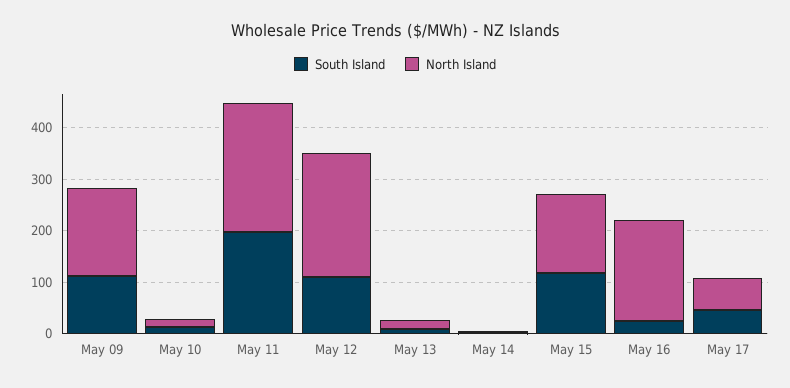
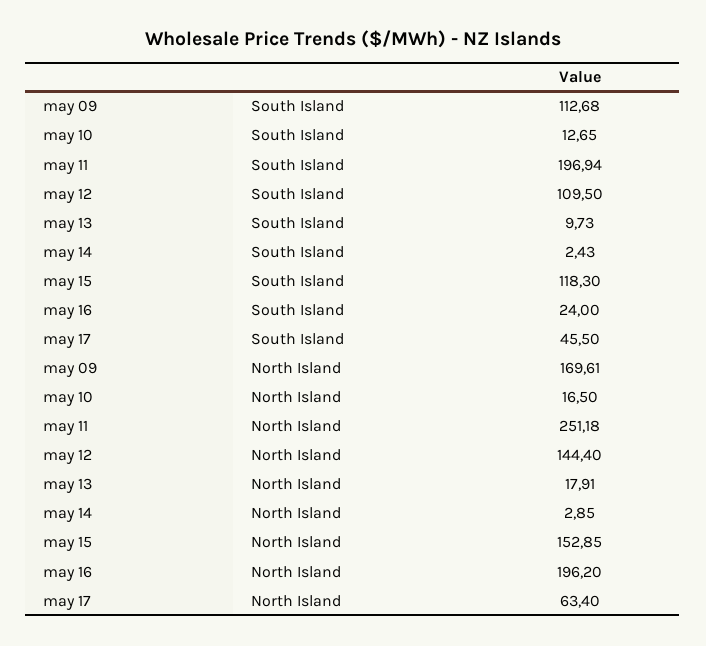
  {
    "South Island": {
      "May 09": 112.68,
      "May 10": 12.65,
      "May 11": 196.94,
      "May 12": 109.5,
      "May 13": 9.73,
      "May 14": 2.43,
      "May 15": 118.3,
      "May 16": 24,
      "May 17": 45.5
    },
    "North Island": {
      "May 09": 169.61,
      "May 10": 16.5,
      "May 11": 251.18,
-     "May 12": 240,
+     "May 12": 144.4,
      "May 13": 17.91,
      "May 14": 2.85,
      "May 15": 152.85,
      "May 16": 196.2,
      "May 17": 63.4
    }
  }

